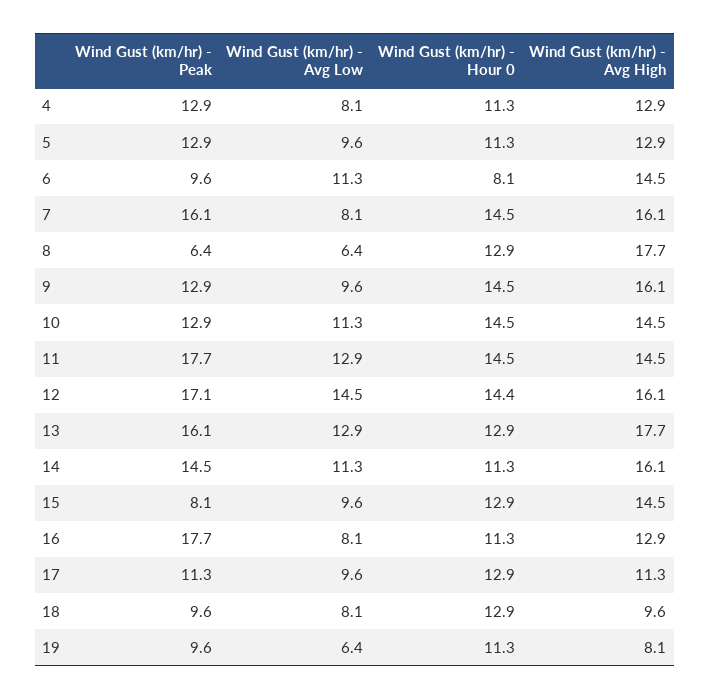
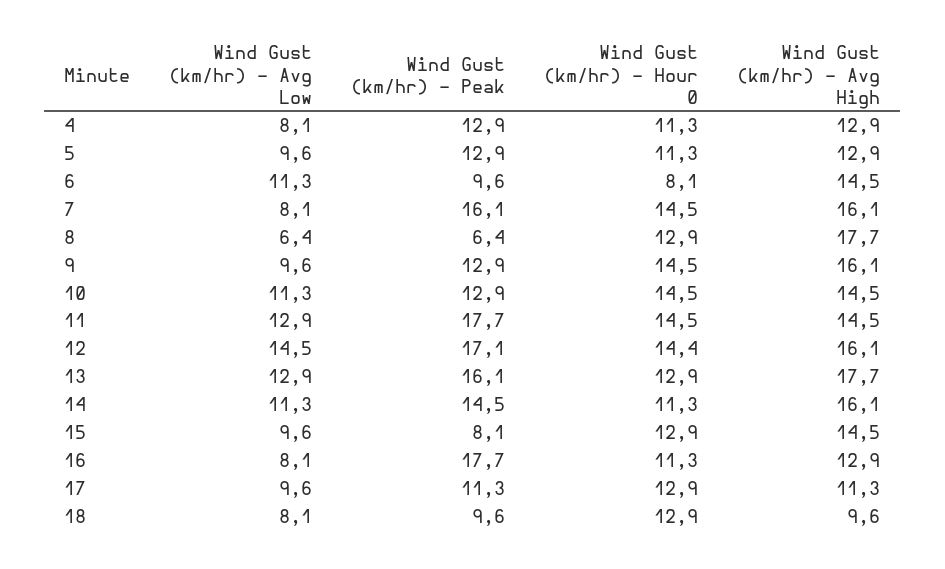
  {
    "Wind Gust (km/hr) - Peak": {
      "4": 12.9,
      "5": 12.9,
      "6": 9.6,
      "7": 16.1,
      "8": 6.4,
      "9": 12.9,
      "10": 12.9,
      "11": 17.7,
      "12": 17.1,
      "13": 16.1,
      "14": 14.5,
      "15": 8.1,
      "16": 17.7,
      "17": 11.3,
-     "18": 9.6,
+     "18": 9.6
-     "19": 9.6
    },
    "Wind Gust (km/hr) - Avg Low": {
      "4": 8.1,
      "5": 9.6,
      "6": 11.3,
      "7": 8.1,
      "8": 6.4,
      "9": 9.6,
      "10": 11.3,
      "11": 12.9,
      "12": 14.5,
      "13": 12.9,
      "14": 11.3,
      "15": 9.6,
      "16": 8.1,
      "17": 9.6,
-     "18": 8.1,
+     "18": 8.1
-     "19": 6.4
    },
    "Wind Gust (km/hr) - Hour 0": {
      "4": 11.3,
      "5": 11.3,
      "6": 8.1,
      "7": 14.5,
      "8": 12.9,
      "9": 14.5,
      "10": 14.5,
      "11": 14.5,
      "12": 14.4,
      "13": 12.9,
      "14": 11.3,
      "15": 12.9,
      "16": 11.3,
      "17": 12.9,
-     "18": 12.9,
+     "18": 12.9
-     "19": 11.3
    },
    "Wind Gust (km/hr) - Avg High": {
      "4": 12.9,
      "5": 12.9,
      "6": 14.5,
      "7": 16.1,
      "8": 17.7,
      "9": 16.1,
      "10": 14.5,
      "11": 14.5,
      "12": 16.1,
      "13": 17.7,
      "14": 16.1,
      "15": 14.5,
      "16": 12.9,
      "17": 11.3,
-     "18": 9.6,
+     "18": 9.6
-     "19": 8.1
    }
  }

